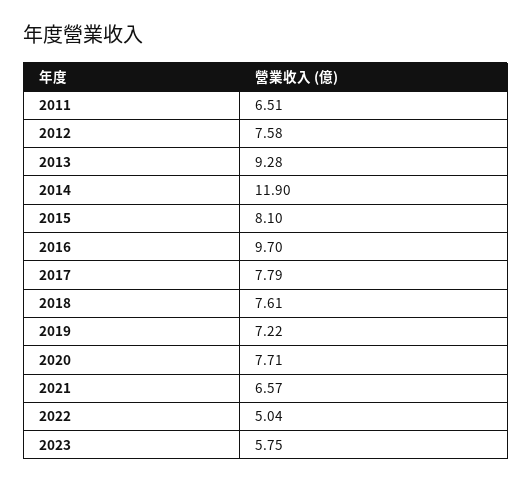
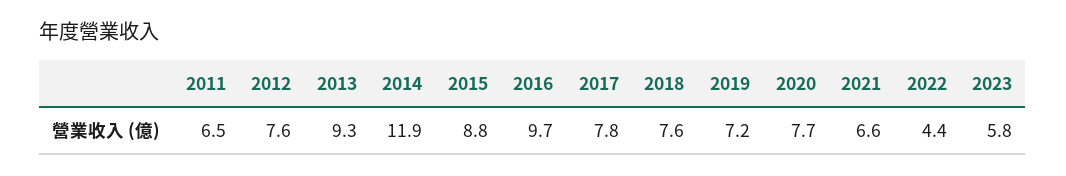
  {
    "2011": 6.51,
    "2012": 7.58,
    "2013": 9.28,
    "2014": 11.9,
-   "2015": 8.1,
+   "2015": 8.8,
    "2016": 9.7,
    "2017": 7.79,
    "2018": 7.61,
    "2019": 7.22,
    "2020": 7.71,
    "2021": 6.57,
-   "2022": 5.04,
+   "2022": 4.4,
    "2023": 5.75
  }

